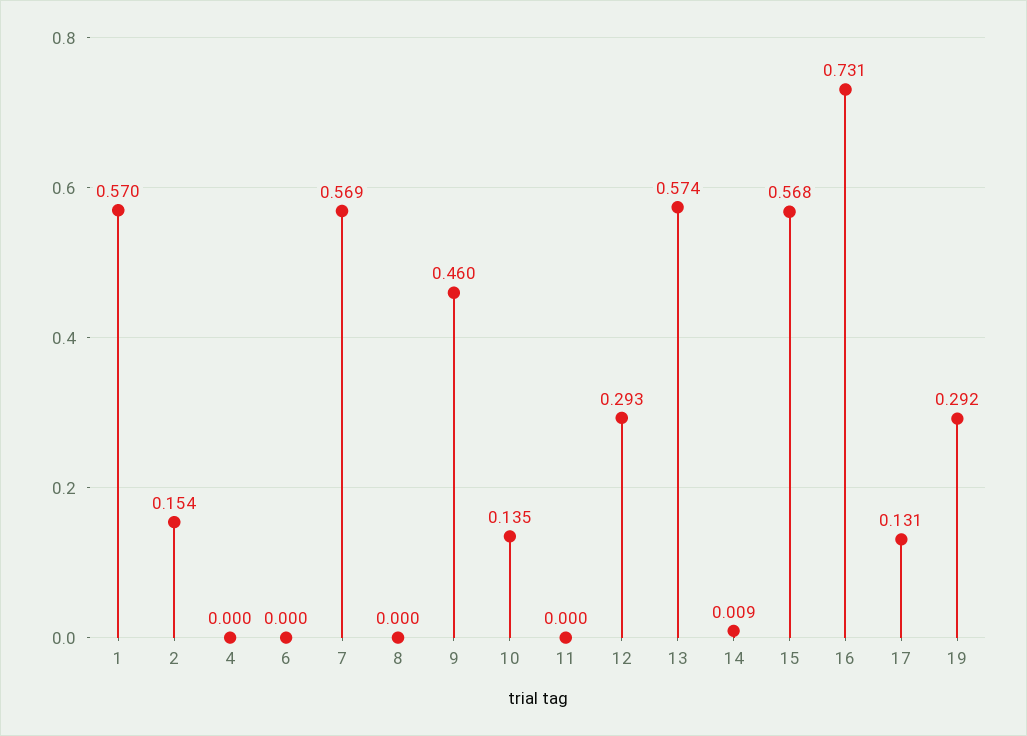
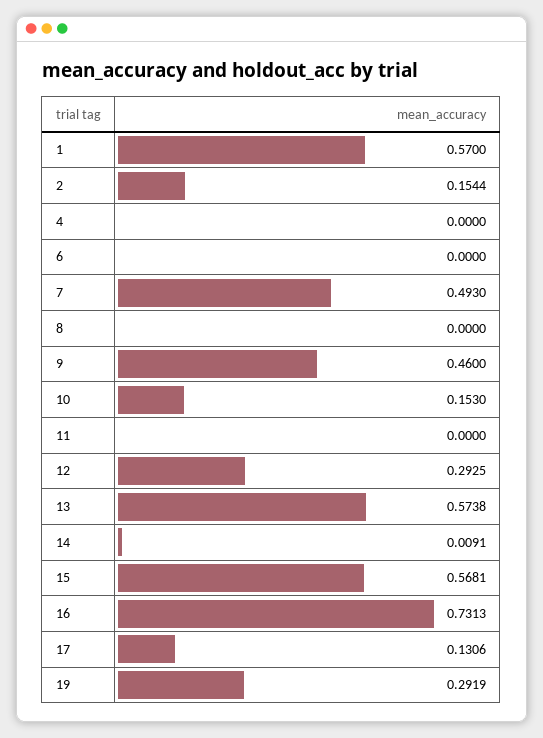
  {
    "1": 0.57,
    "2": 0.1544,
    "4": 0,
    "6": 0,
-   "7": 0.569,
+   "7": 0.493,
    "8": 0,
    "9": 0.46,
-   "10": 0.135,
+   "10": 0.153,
    "11": 0,
    "12": 0.2925,
    "13": 0.5738,
    "14": 0.0091,
    "15": 0.5681,
    "16": 0.7313,
    "17": 0.1306,
    "19": 0.2919
  }

